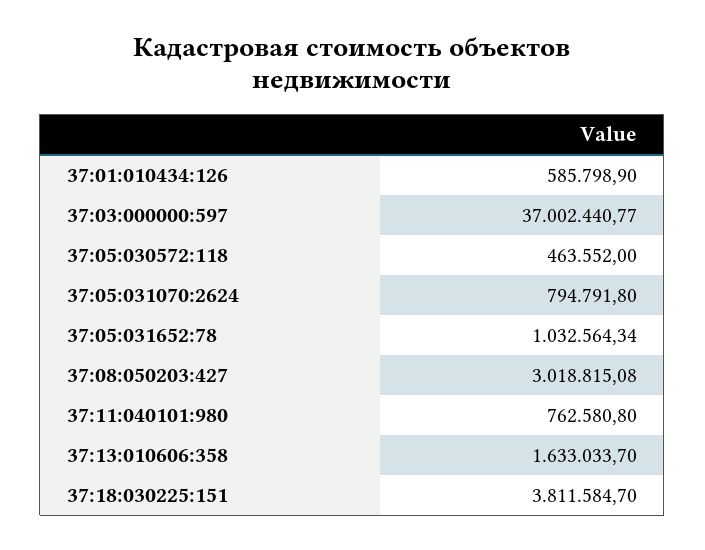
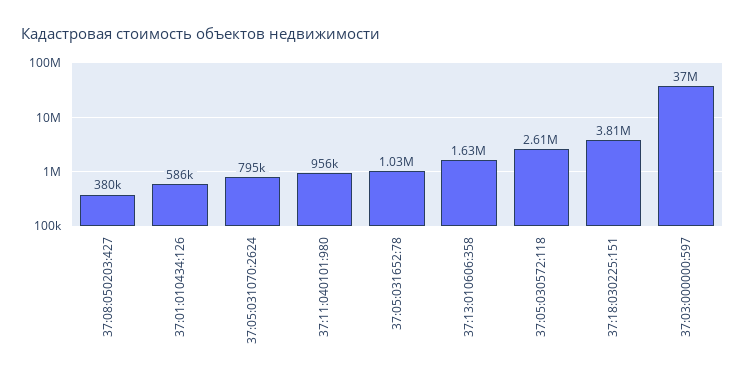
  {
    "37:01:010434:126": 585798.9,
    "37:03:000000:597": 37002440.77,
-   "37:05:030572:118": 463552,
+   "37:05:030572:118": 2610000,
    "37:05:031070:2624": 794791.8,
    "37:05:031652:78": 1032564.34,
-   "37:08:050203:427": 3018815.08,
+   "37:08:050203:427": 380000,
-   "37:11:040101:980": 762580.8,
+   "37:11:040101:980": 956000,
    "37:13:010606:358": 1633033.7,
    "37:18:030225:151": 3811584.7
  }

